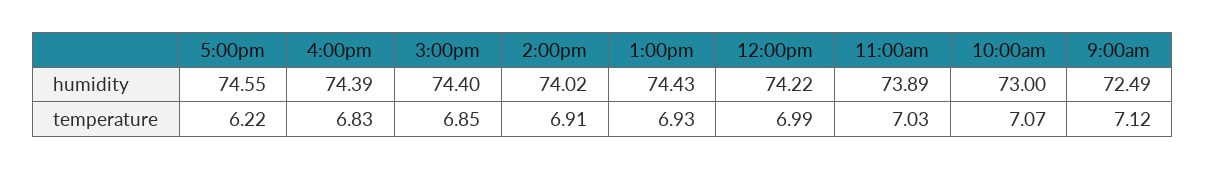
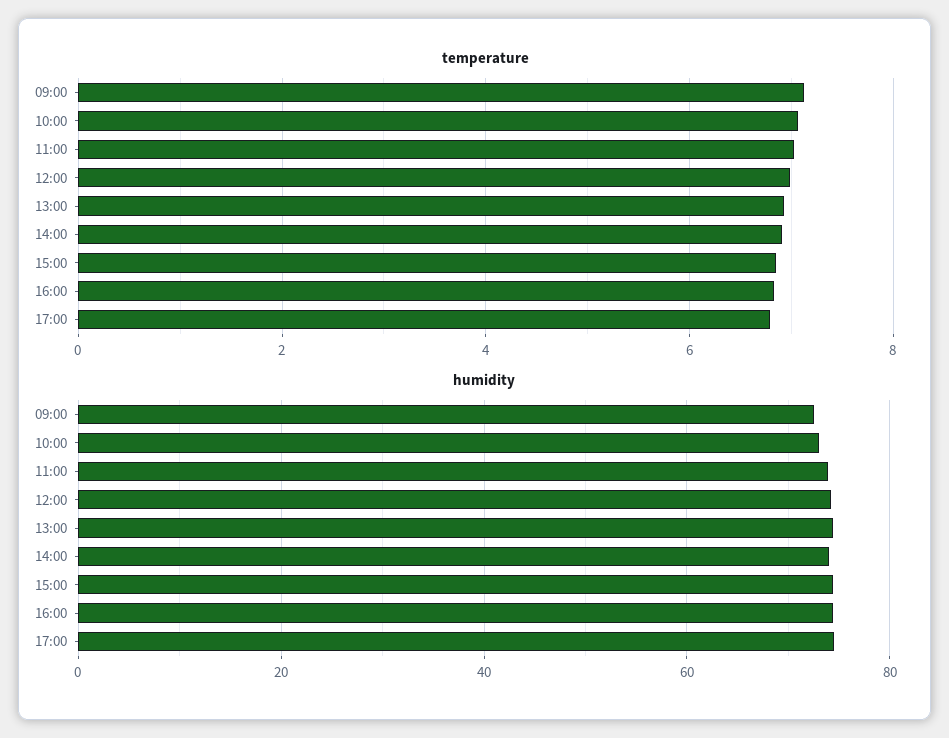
  {
    "humidity": {
      "5:00pm": 74.55,
      "4:00pm": 74.39,
      "3:00pm": 74.4,
      "2:00pm": 74.02,
      "1:00pm": 74.43,
      "12:00pm": 74.22,
      "11:00am": 73.89,
      "10:00am": 73,
      "9:00am": 72.49
    },
    "temperature": {
-     "5:00pm": 6.22,
+     "5:00pm": 6.8,
      "4:00pm": 6.83,
      "3:00pm": 6.85,
      "2:00pm": 6.91,
      "1:00pm": 6.93,
      "12:00pm": 6.99,
      "11:00am": 7.03,
      "10:00am": 7.07,
      "9:00am": 7.12
    }
  }

